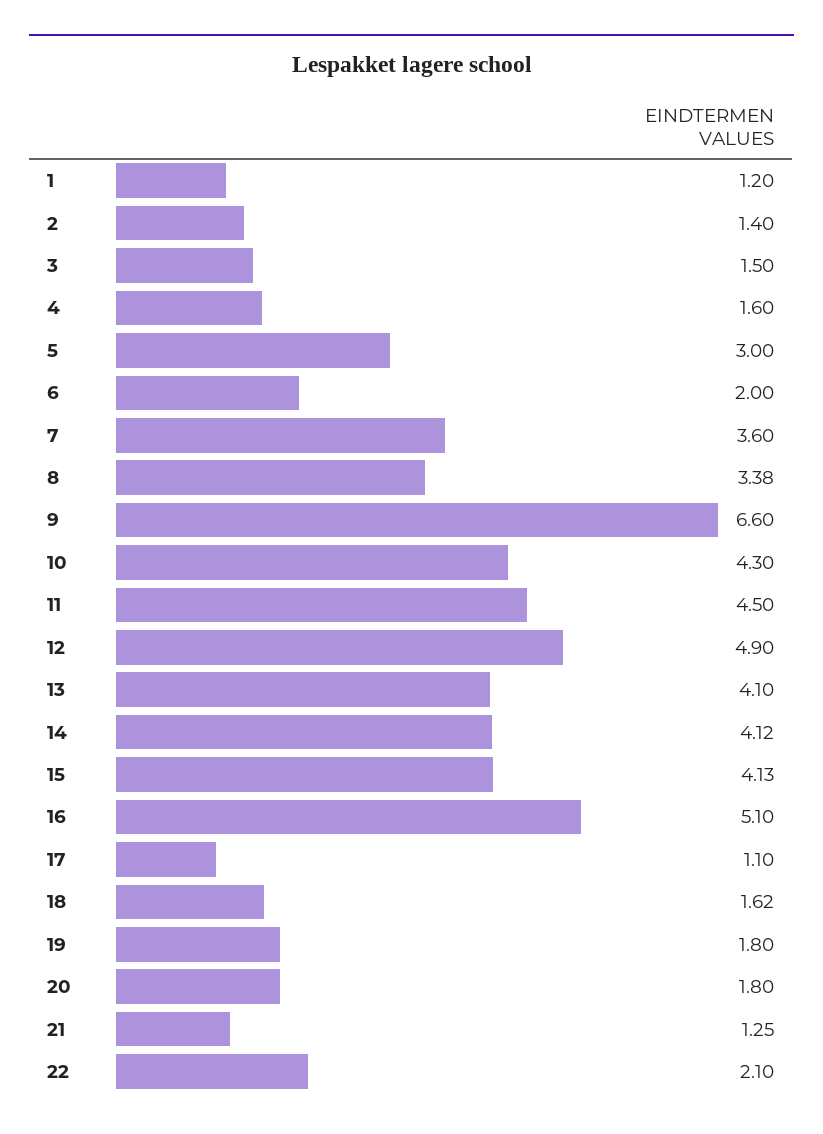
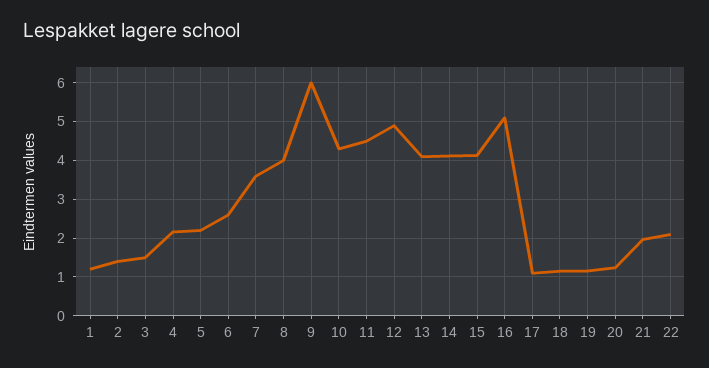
  {
    "1": 1.2,
    "2": 1.4,
    "3": 1.5,
-   "4": 1.6,
+   "4": 2.2,
-   "5": 3,
+   "5": 2.2,
-   "6": 2,
+   "6": 2.6,
    "7": 3.6,
-   "8": 3.38,
+   "8": 4,
-   "9": 6.6,
+   "9": 6,
    "10": 4.3,
    "11": 4.5,
    "12": 4.9,
    "13": 4.1,
    "14": 4.12,
    "15": 4.13,
    "16": 5.1,
    "17": 1.1,
-   "18": 1.62,
+   "18": 1.2,
-   "19": 1.8,
+   "19": 1.2,
-   "20": 1.8,
+   "20": 1.2,
-   "21": 1.25,
+   "21": 2,
    "22": 2.1
  }

